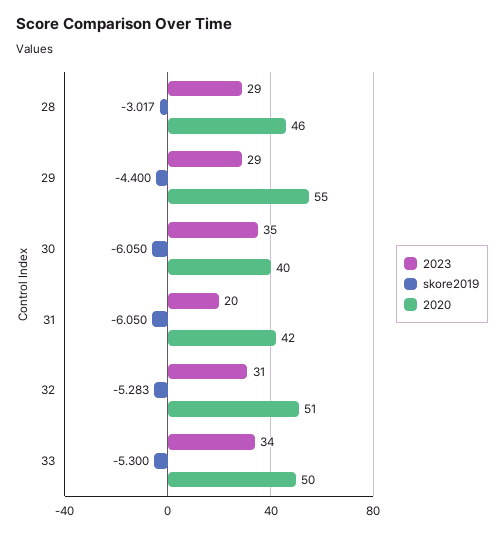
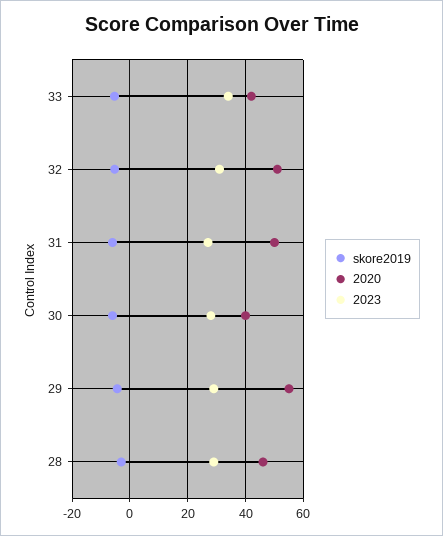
  {
    "2023": {
      "28": 29,
      "29": 29,
-     "30": 35,
+     "30": 27.5,
-     "31": 20,
+     "31": 27.5,
      "32": 31,
      "33": 34
    },
    "skore2019": {
      "28": -3.017,
      "29": -4.4,
      "30": -6.05,
      "31": -6.05,
      "32": -5.283,
      "33": -5.3
    },
    "2020": {
      "28": 46,
      "29": 55,
      "30": 40,
-     "31": 42,
+     "31": 50,
      "32": 51,
-     "33": 50
+     "33": 42.5
    }
  }

